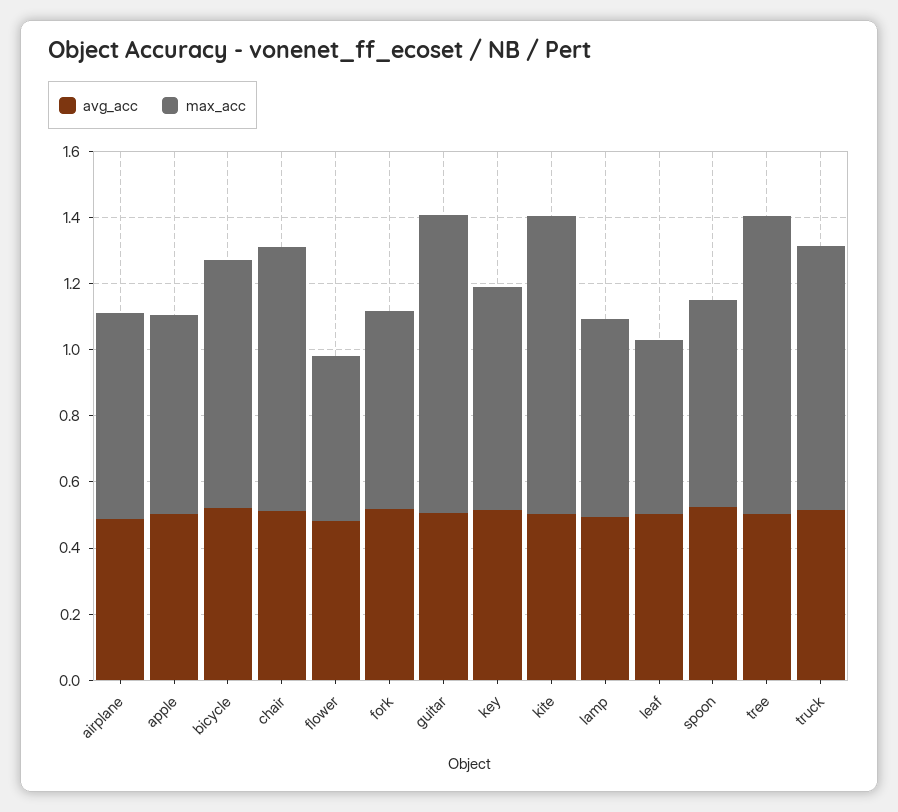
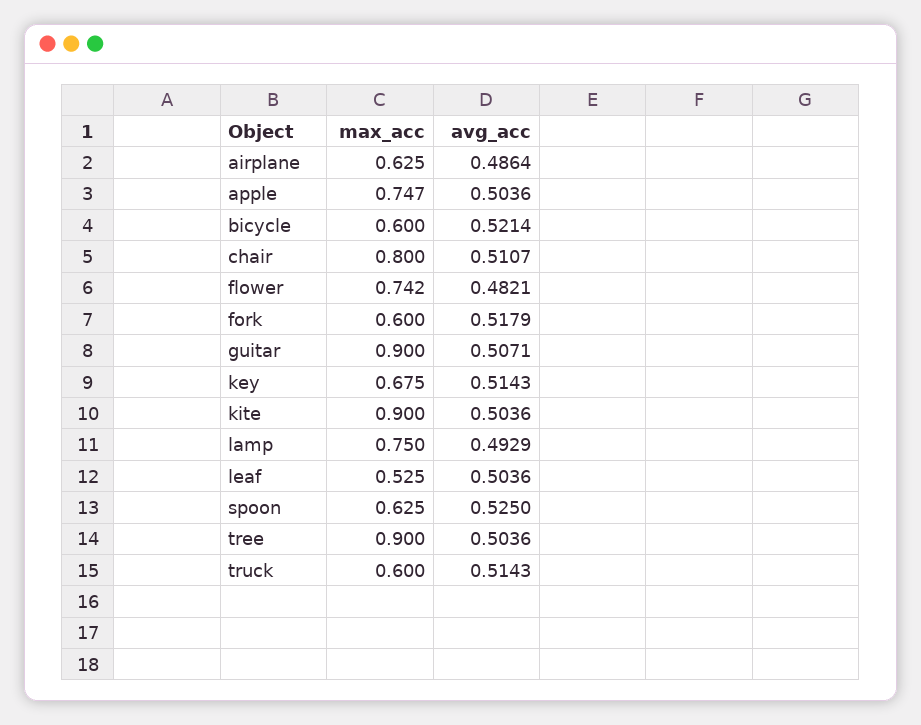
  {
    "avg_acc": {
      "airplane": 0.4864,
      "apple": 0.5036,
      "bicycle": 0.5214,
      "chair": 0.5107,
      "flower": 0.4821,
      "fork": 0.5179,
      "guitar": 0.5071,
      "key": 0.5143,
      "kite": 0.5036,
      "lamp": 0.4929,
      "leaf": 0.5036,
      "spoon": 0.525,
      "tree": 0.5036,
      "truck": 0.5143
    },
    "max_acc": {
      "airplane": 0.625,
-     "apple": 0.6,
+     "apple": 0.747,
-     "bicycle": 0.75,
+     "bicycle": 0.6,
      "chair": 0.8,
-     "flower": 0.5,
+     "flower": 0.742,
      "fork": 0.6,
      "guitar": 0.9,
      "key": 0.675,
      "kite": 0.9,
-     "lamp": 0.6,
+     "lamp": 0.75,
      "leaf": 0.525,
      "spoon": 0.625,
      "tree": 0.9,
-     "truck": 0.8
+     "truck": 0.6
    }
  }

